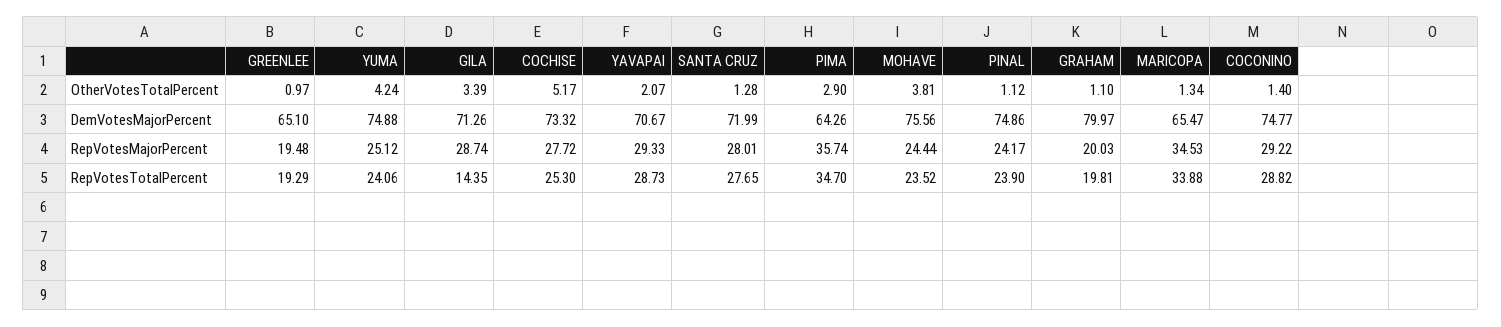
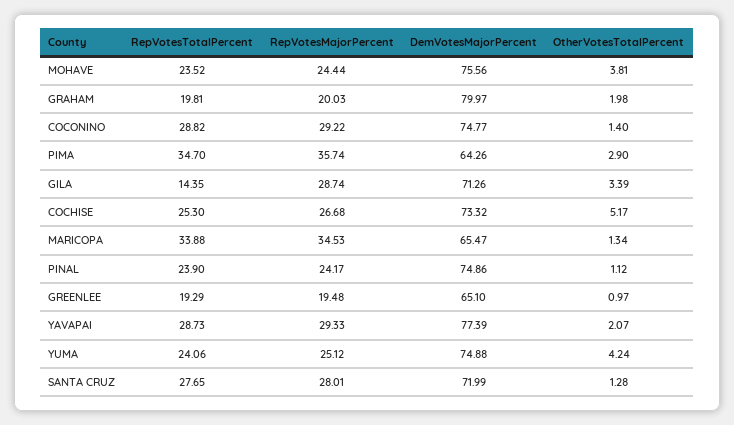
  {
    "GREENLEE": {
      "OtherVotesTotalPercent": 0.97,
      "DemVotesMajorPercent": 65.1,
      "RepVotesMajorPercent": 19.48,
      "RepVotesTotalPercent": 19.29
    },
    "YUMA": {
      "OtherVotesTotalPercent": 4.24,
      "DemVotesMajorPercent": 74.88,
      "RepVotesMajorPercent": 25.12,
      "RepVotesTotalPercent": 24.06
    },
    "GILA": {
      "OtherVotesTotalPercent": 3.39,
      "DemVotesMajorPercent": 71.26,
      "RepVotesMajorPercent": 28.74,
      "RepVotesTotalPercent": 14.35
    },
    "COCHISE": {
      "OtherVotesTotalPercent": 5.17,
      "DemVotesMajorPercent": 73.32,
-     "RepVotesMajorPercent": 27.72,
+     "RepVotesMajorPercent": 26.68,
      "RepVotesTotalPercent": 25.3
    },
    "YAVAPAI": {
      "OtherVotesTotalPercent": 2.07,
-     "DemVotesMajorPercent": 70.67,
+     "DemVotesMajorPercent": 77.39,
      "RepVotesMajorPercent": 29.33,
      "RepVotesTotalPercent": 28.73
    },
    "SANTA CRUZ": {
      "OtherVotesTotalPercent": 1.28,
      "DemVotesMajorPercent": 71.99,
      "RepVotesMajorPercent": 28.01,
      "RepVotesTotalPercent": 27.65
    },
    "PIMA": {
      "OtherVotesTotalPercent": 2.9,
      "DemVotesMajorPercent": 64.26,
      "RepVotesMajorPercent": 35.74,
      "RepVotesTotalPercent": 34.7
    },
    "MOHAVE": {
      "OtherVotesTotalPercent": 3.81,
      "DemVotesMajorPercent": 75.56,
      "RepVotesMajorPercent": 24.44,
      "RepVotesTotalPercent": 23.52
    },
    "PINAL": {
      "OtherVotesTotalPercent": 1.12,
      "DemVotesMajorPercent": 74.86,
      "RepVotesMajorPercent": 24.17,
      "RepVotesTotalPercent": 23.9
    },
    "GRAHAM": {
-     "OtherVotesTotalPercent": 1.1,
+     "OtherVotesTotalPercent": 1.98,
      "DemVotesMajorPercent": 79.97,
      "RepVotesMajorPercent": 20.03,
      "RepVotesTotalPercent": 19.81
    },
    "MARICOPA": {
      "OtherVotesTotalPercent": 1.34,
      "DemVotesMajorPercent": 65.47,
      "RepVotesMajorPercent": 34.53,
      "RepVotesTotalPercent": 33.88
    },
    "COCONINO": {
      "OtherVotesTotalPercent": 1.4,
      "DemVotesMajorPercent": 74.77,
      "RepVotesMajorPercent": 29.22,
      "RepVotesTotalPercent": 28.82
    }
  }

